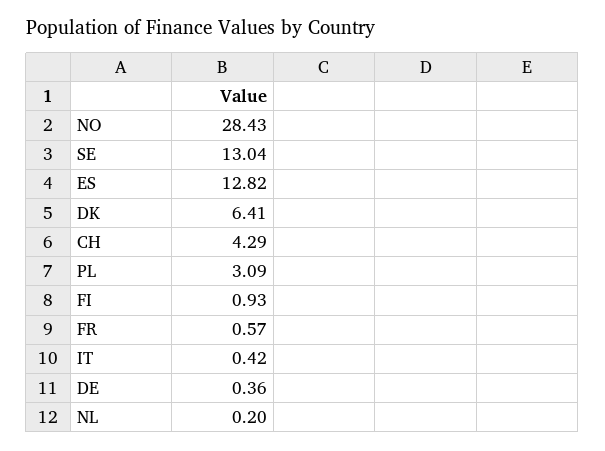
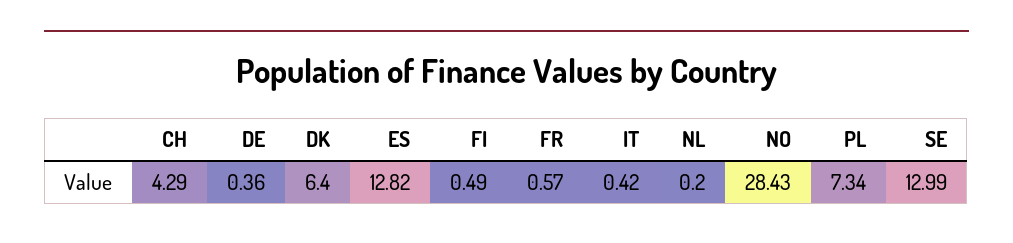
  {
    "NO": 28.43,
-   "SE": 13.04,
+   "SE": 12.99,
    "ES": 12.82,
-   "DK": 6.41,
+   "DK": 6.4,
    "CH": 4.29,
-   "PL": 3.09,
+   "PL": 7.34,
-   "FI": 0.93,
+   "FI": 0.49,
    "FR": 0.57,
    "IT": 0.42,
    "DE": 0.36,
    "NL": 0.2
  }

